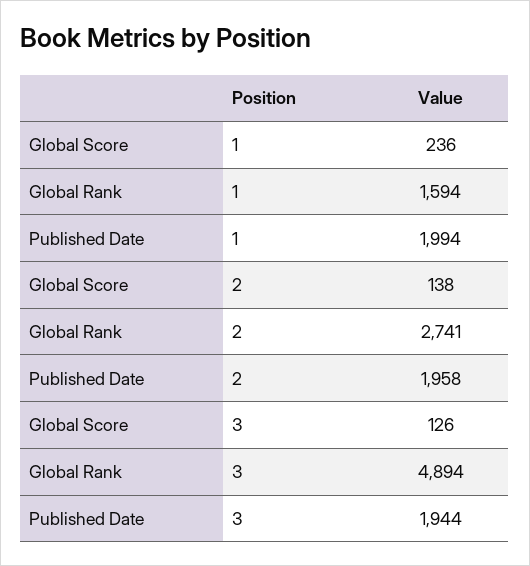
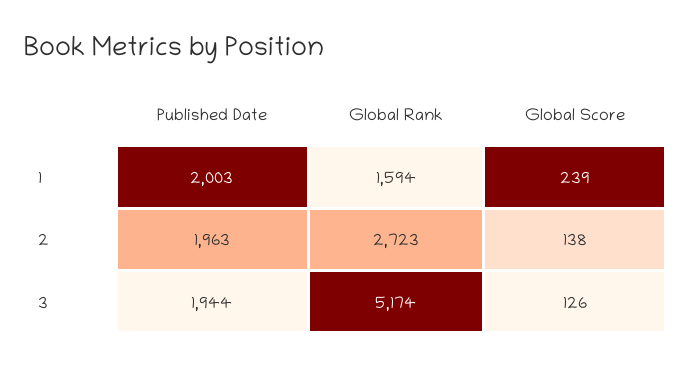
  {
    "Global Score": {
-     "1": 236,
+     "1": 239,
      "2": 138,
      "3": 126
    },
    "Global Rank": {
      "1": 1594,
-     "2": 2741,
+     "2": 2723,
-     "3": 4894
+     "3": 5174
    },
    "Published Date": {
-     "1": 1994,
+     "1": 2003,
-     "2": 1958,
+     "2": 1963,
      "3": 1944
    }
  }

